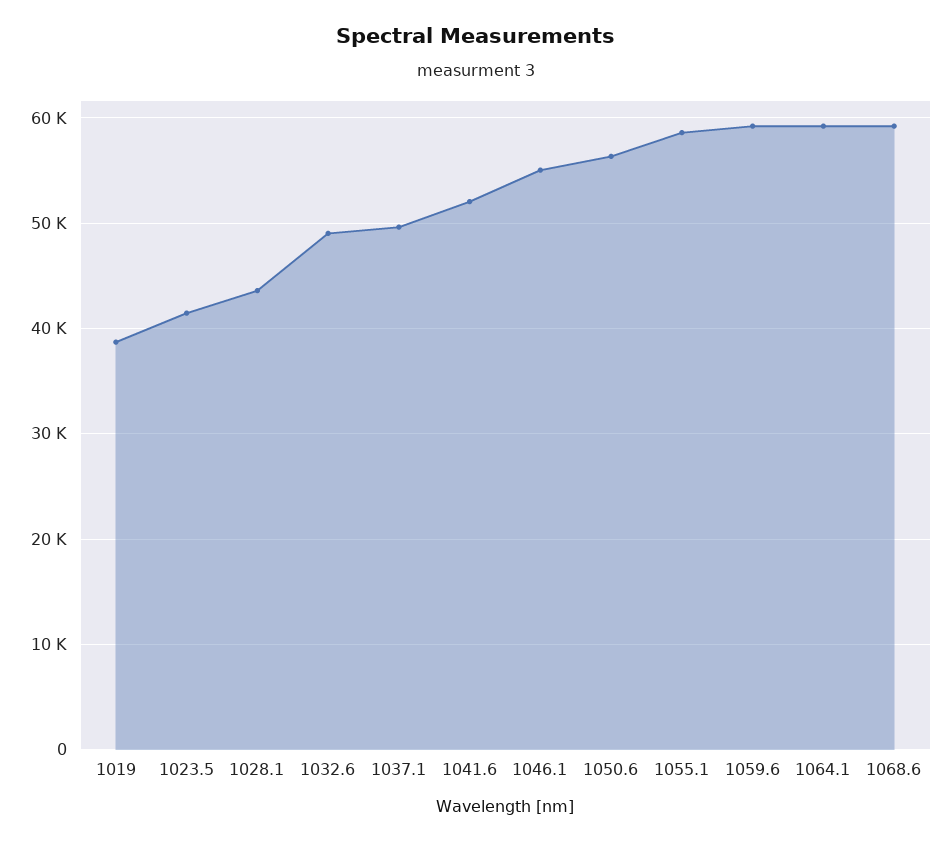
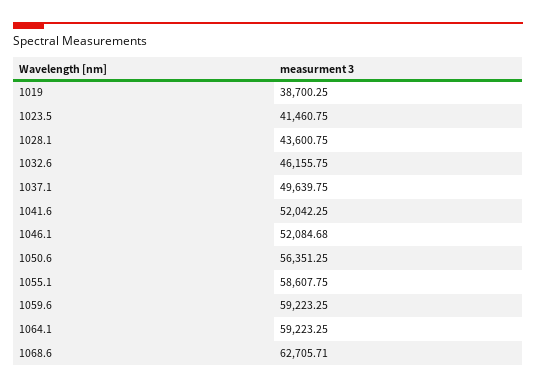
  {
    "1019": 38700.25,
    "1023.5": 41460.75,
    "1028.1": 43600.75,
-   "1032.6": 49000,
+   "1032.6": 46155.75,
    "1037.1": 49639.75,
    "1041.6": 52042.25,
-   "1046.1": 55000,
+   "1046.1": 52084.68,
    "1050.6": 56351.25,
    "1055.1": 58607.75,
    "1059.6": 59223.25,
    "1064.1": 59223.25,
-   "1068.6": 59000
+   "1068.6": 62705.71
  }

